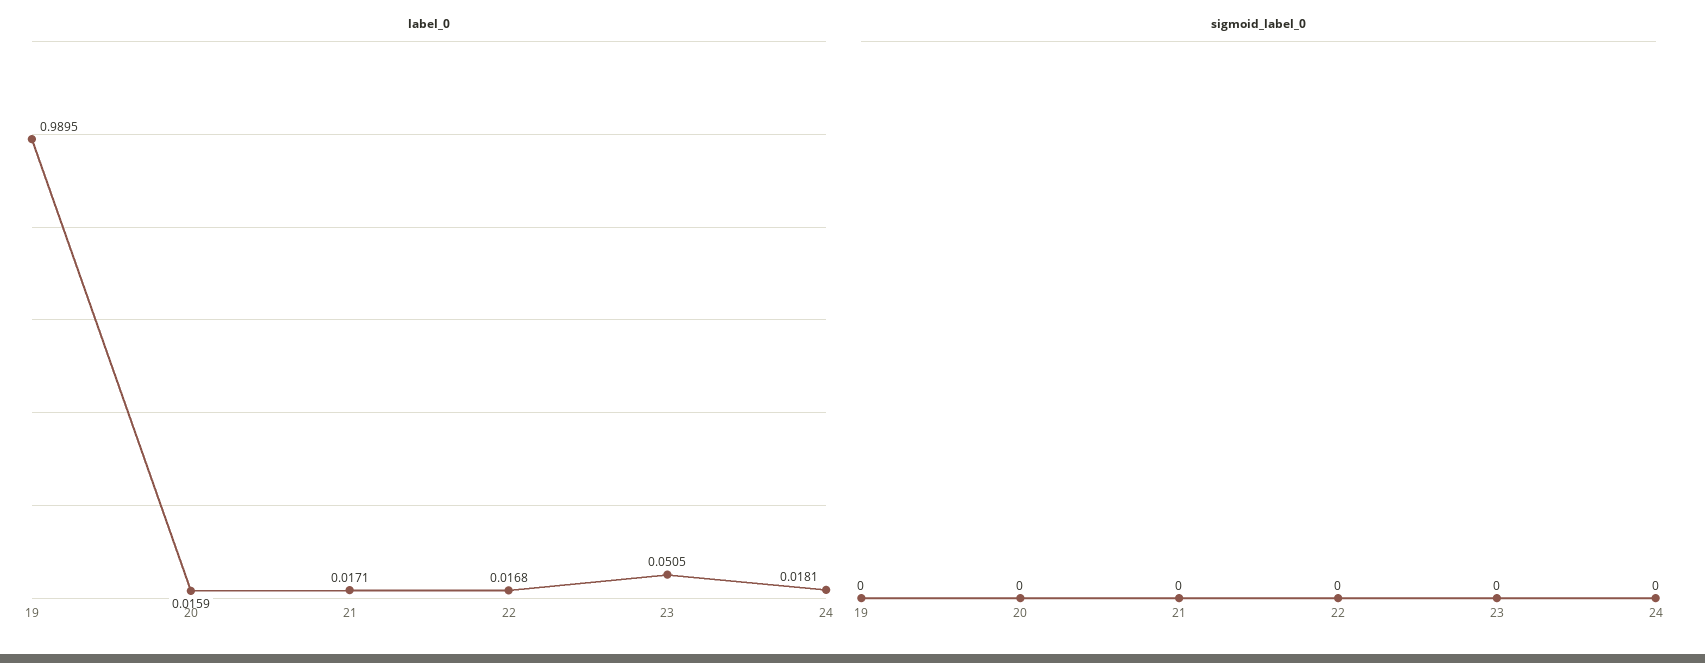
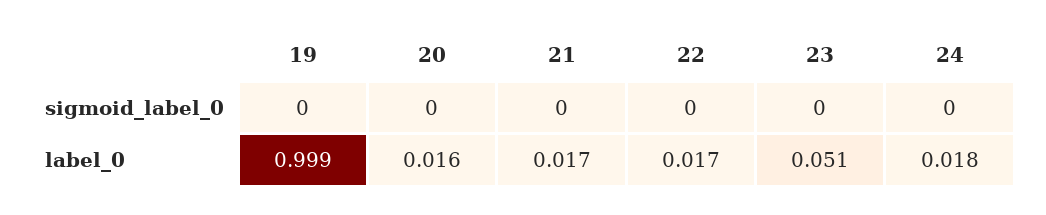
  {
    "label_0": {
-     "19": 0.9895,
+     "19": 0.999,
      "20": 0.0159,
      "21": 0.0171,
      "22": 0.0168,
      "23": 0.0505,
      "24": 0.0181
    },
    "sigmoid_label_0": {
      "19": 0,
      "20": 0,
      "21": 0,
      "22": 0,
      "23": 0,
      "24": 0
    }
  }

